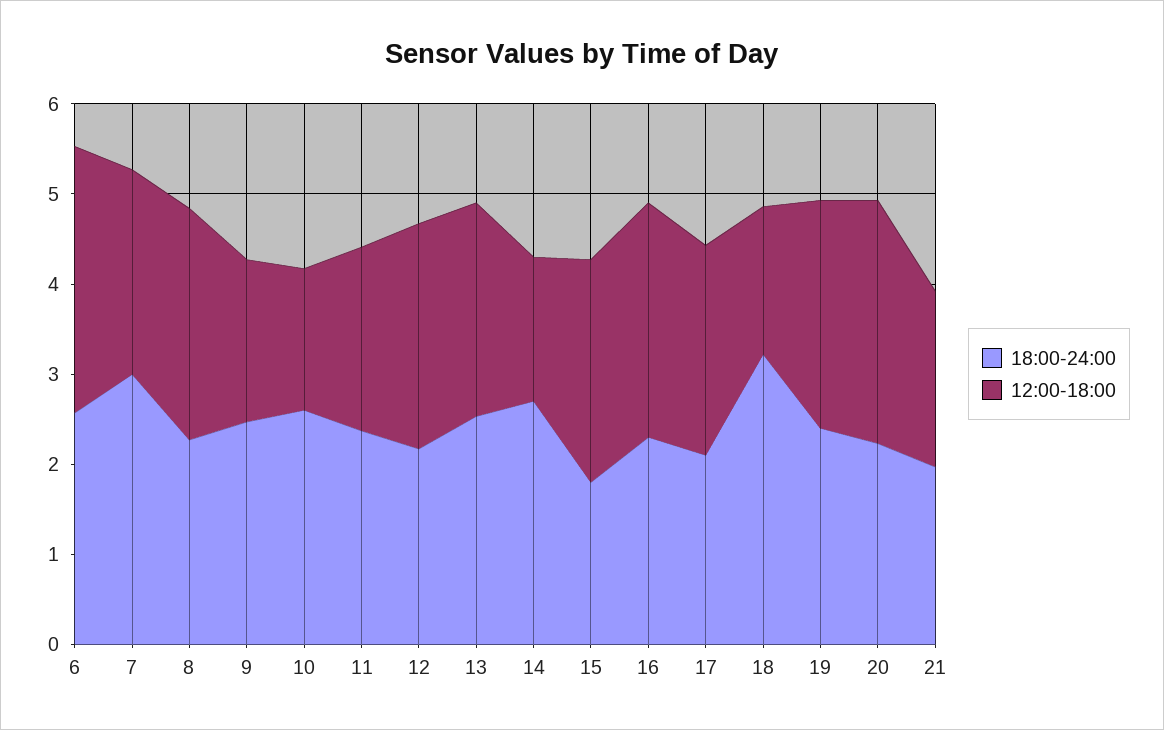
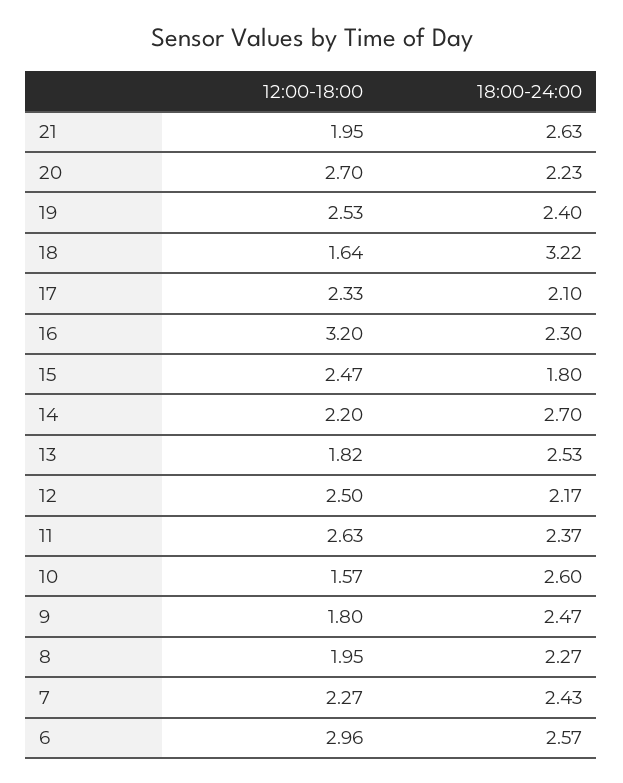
  {
    "18:00-24:00": {
      "6": 2.57,
-     "7": 3,
+     "7": 2.43,
      "8": 2.27,
      "9": 2.47,
      "10": 2.6,
      "11": 2.37,
      "12": 2.17,
      "13": 2.53,
      "14": 2.7,
      "15": 1.8,
      "16": 2.3,
      "17": 2.1,
      "18": 3.22,
      "19": 2.4,
      "20": 2.23,
-     "21": 2
+     "21": 2.63
    },
    "12:00-18:00": {
      "6": 2.96,
      "7": 2.27,
-     "8": 2.6,
+     "8": 1.95,
      "9": 1.8,
      "10": 1.57,
-     "11": 2,
+     "11": 2.63,
      "12": 2.5,
-     "13": 2.4,
+     "13": 1.82,
-     "14": 1.6,
+     "14": 2.2,
      "15": 2.47,
-     "16": 2.6,
+     "16": 3.2,
      "17": 2.33,
      "18": 1.64,
      "19": 2.53,
      "20": 2.7,
      "21": 1.95
    }
  }

